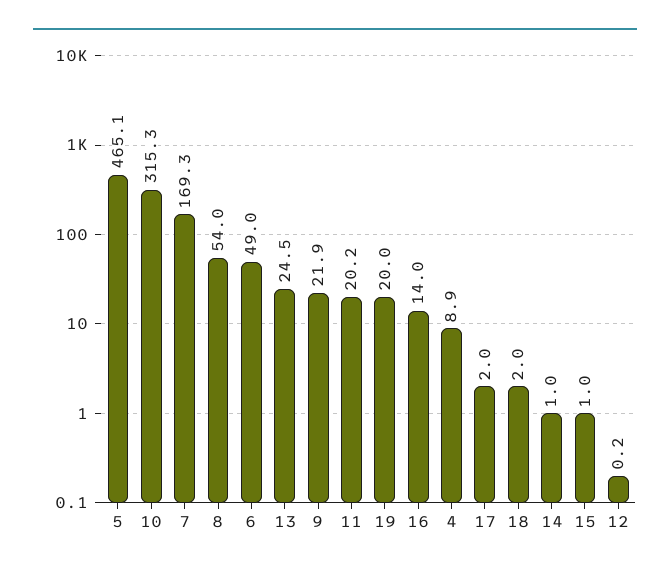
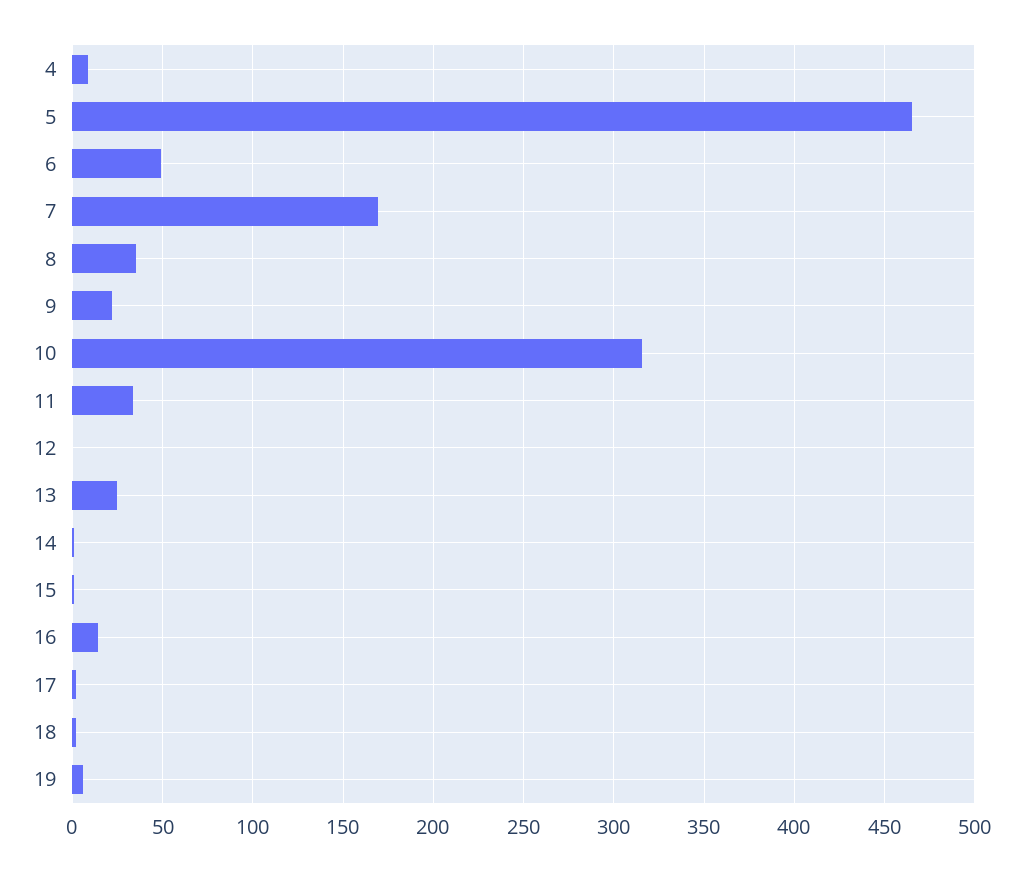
  {
    "5": 465.1,
    "10": 315.3,
    "7": 169.3,
-   "8": 54,
+   "8": 35,
    "6": 49,
    "13": 24.5,
    "9": 21.9,
-   "11": 20.2,
+   "11": 35,
-   "19": 20,
+   "19": 5,
    "16": 14,
    "4": 8.9,
    "17": 2,
    "18": 2,
    "14": 1,
    "15": 1,
    "12": 0.2
  }

